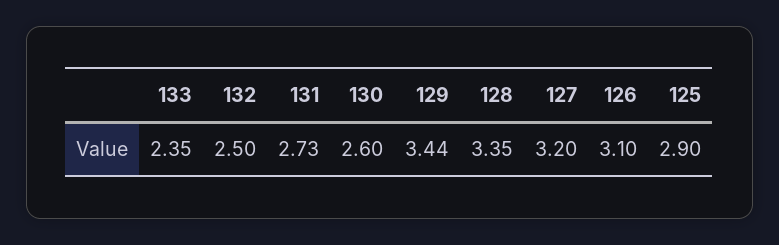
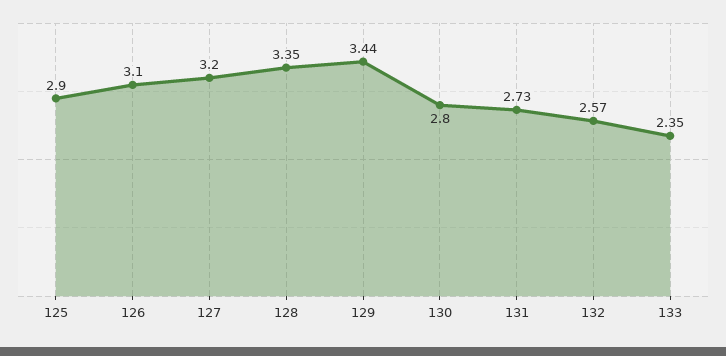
  {
    "133": 2.35,
-   "132": 2.5,
+   "132": 2.57,
    "131": 2.73,
-   "130": 2.6,
+   "130": 2.8,
    "129": 3.44,
    "128": 3.35,
    "127": 3.2,
    "126": 3.1,
    "125": 2.9
  }

